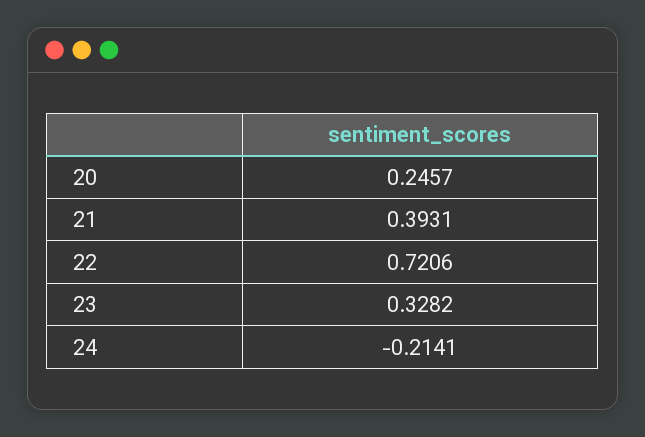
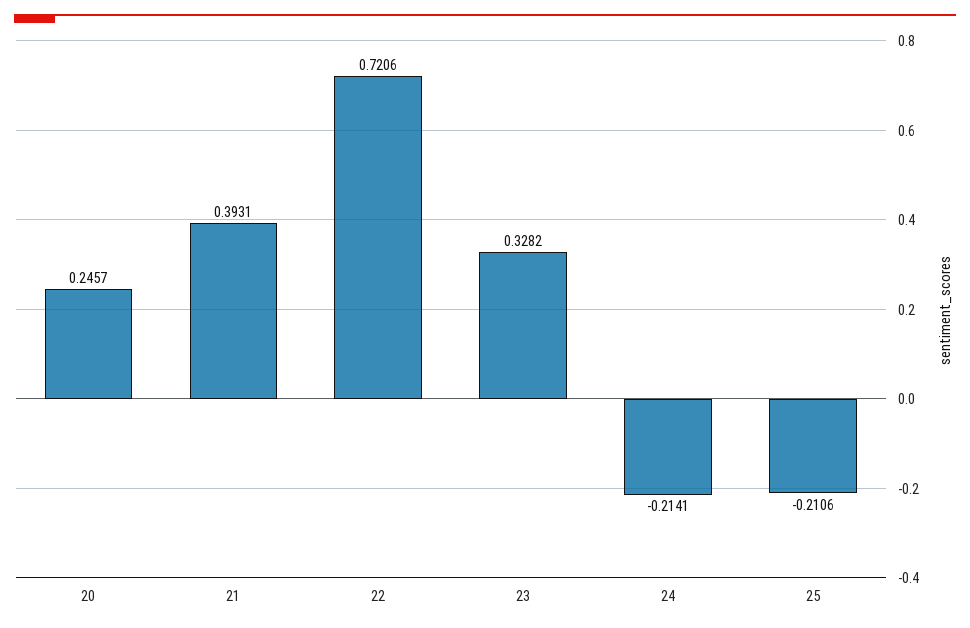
  {
    "20": 0.2457,
    "21": 0.3931,
    "22": 0.7206,
    "23": 0.3282,
-   "24": -0.2141
+   "24": -0.2141,
+   "25": -0.2106
  }

